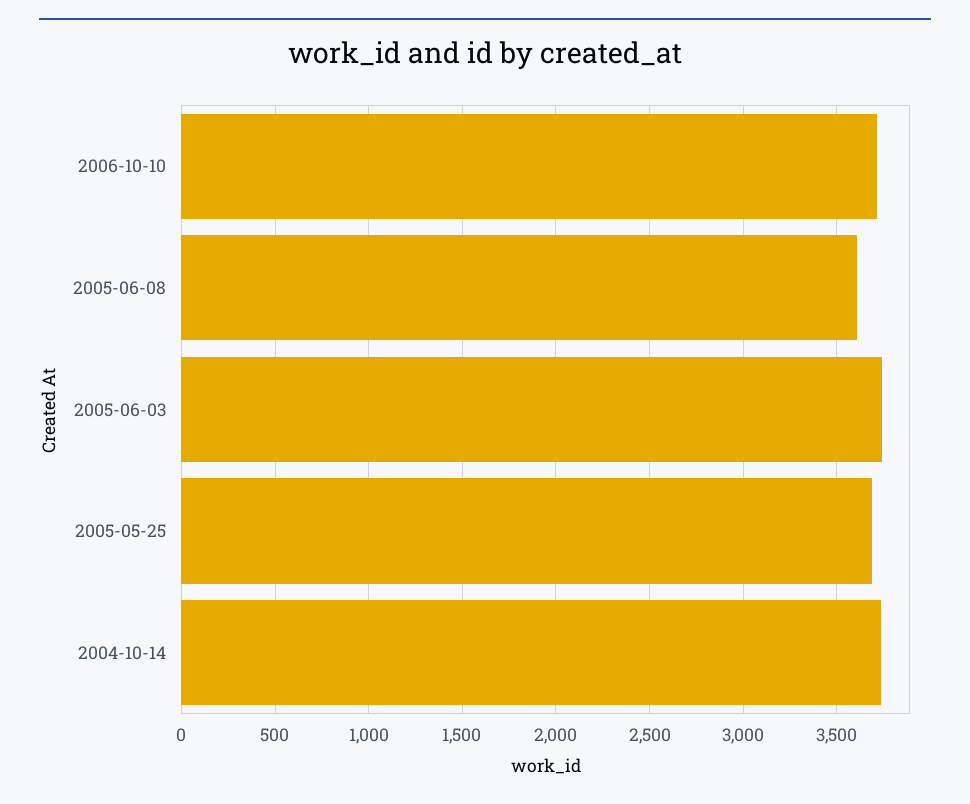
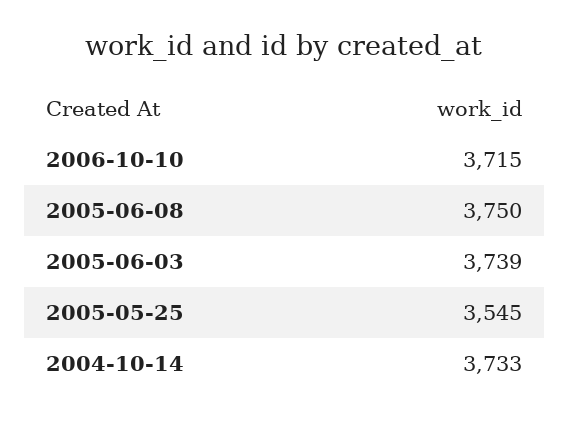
  {
    "2006-10-10": 3715,
-   "2005-06-08": 3600,
+   "2005-06-08": 3750,
    "2005-06-03": 3739,
-   "2005-05-25": 3700,
+   "2005-05-25": 3545,
    "2004-10-14": 3733
  }

